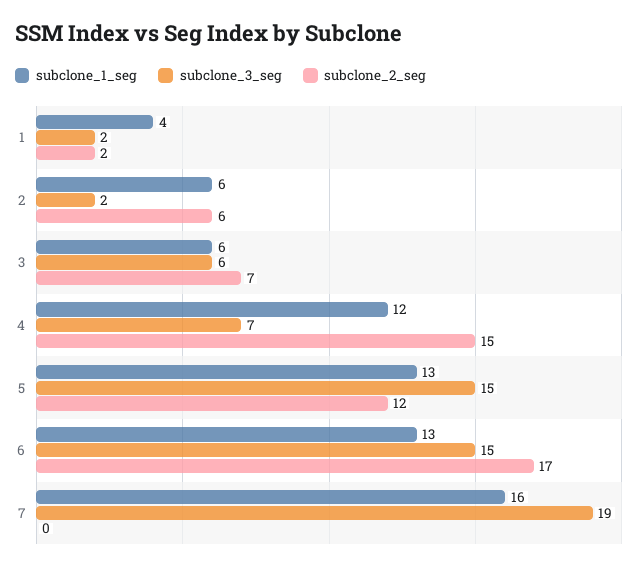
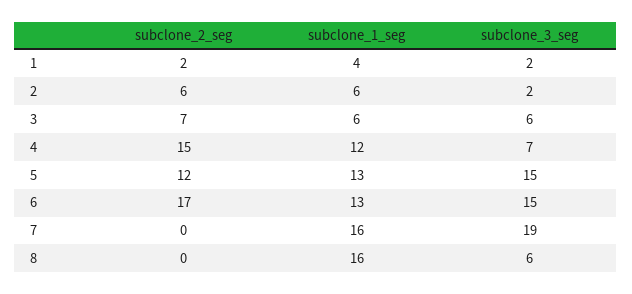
  {
    "subclone_1_seg": {
      "1": 4,
      "2": 6,
      "3": 6,
      "4": 12,
      "5": 13,
      "6": 13,
-     "7": 16
+     "7": 16,
+     "8": 16
    },
    "subclone_3_seg": {
      "1": 2,
      "2": 2,
      "3": 6,
      "4": 7,
      "5": 15,
      "6": 15,
-     "7": 19
+     "7": 19,
+     "8": 6
    },
    "subclone_2_seg": {
      "1": 2,
      "2": 6,
      "3": 7,
      "4": 15,
      "5": 12,
      "6": 17,
-     "7": 0
+     "7": 0,
+     "8": 0
    }
  }

